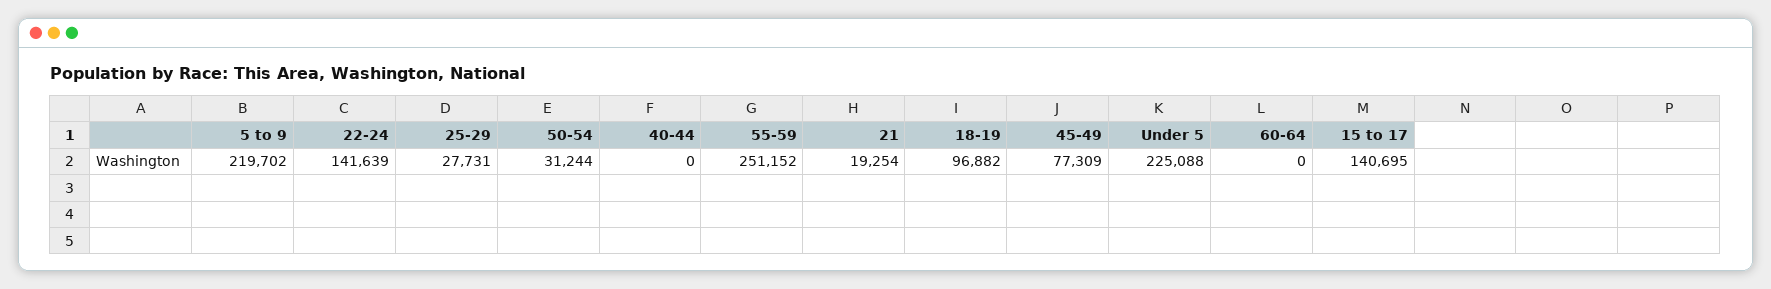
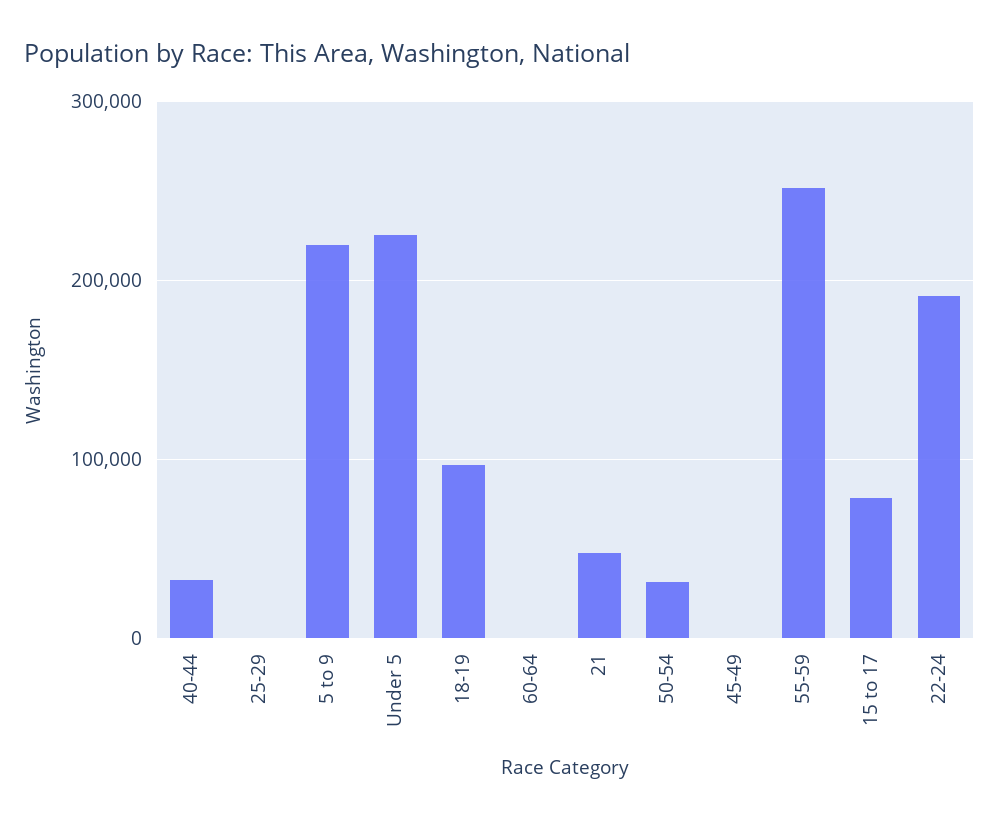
  {
    "5 to 9": 219702,
-   "22-24": 141639,
+   "22-24": 190000,
-   "25-29": 27731,
+   "25-29": 0,
    "50-54": 31244,
-   "40-44": 0,
+   "40-44": 30000,
    "55-59": 251152,
-   "21": 19254,
+   "21": 50000,
    "18-19": 96882,
-   "45-49": 77309,
+   "45-49": 0,
    "Under 5": 225088,
    "60-64": 0,
-   "15 to 17": 140695
+   "15 to 17": 80000
  }

